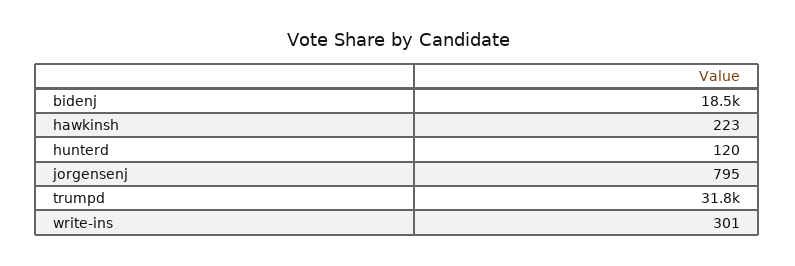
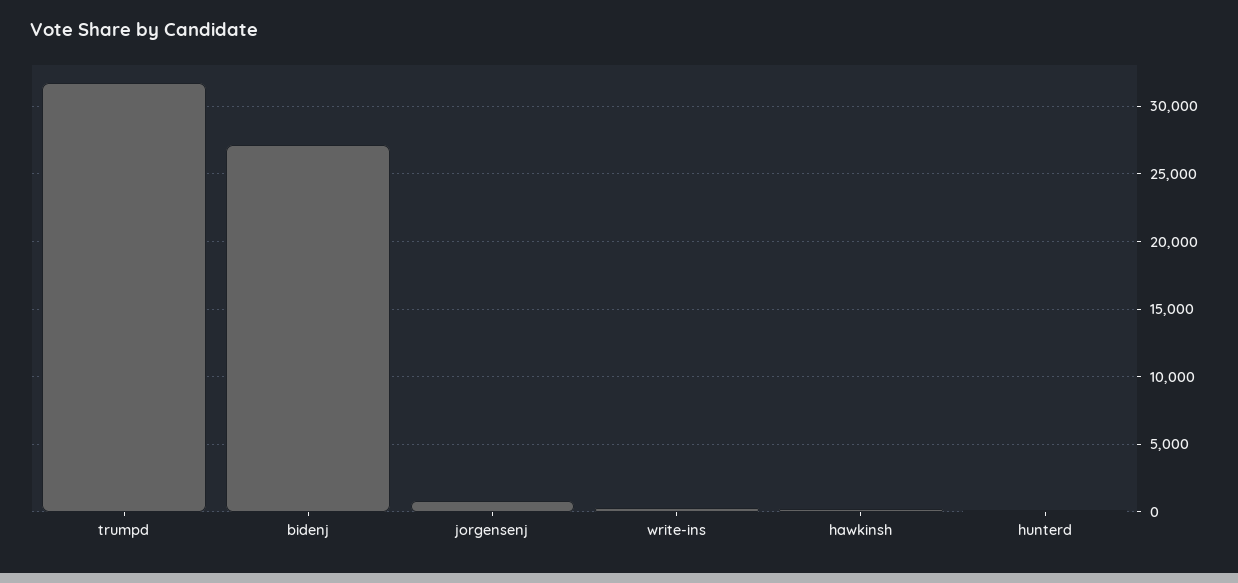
  {
-   "bidenj": 18500,
+   "bidenj": 27000,
    "hawkinsh": 223,
    "hunterd": 120,
    "jorgensenj": 795,
    "trumpd": 31800,
    "write-ins": 301
  }

